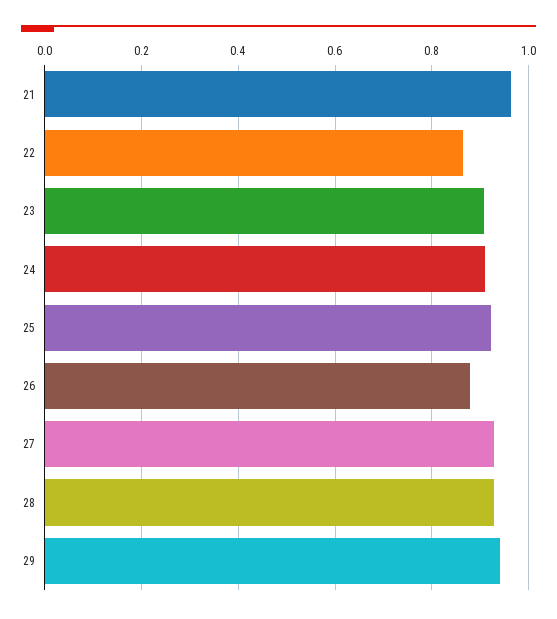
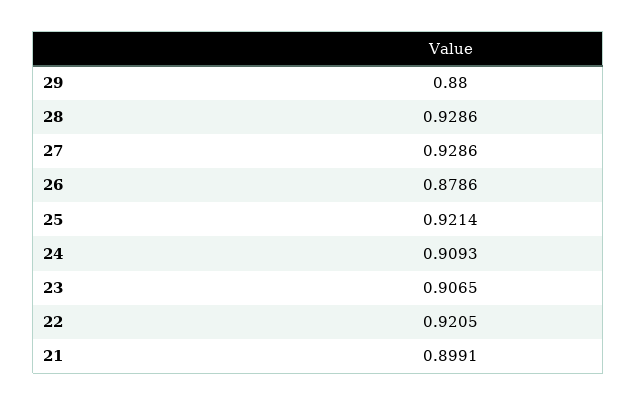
  {
-   "21": 0.96,
+   "21": 0.8991,
-   "22": 0.86,
+   "22": 0.9205,
    "23": 0.9065,
    "24": 0.9093,
    "25": 0.9214,
    "26": 0.8786,
    "27": 0.9286,
    "28": 0.9286,
-   "29": 0.94
+   "29": 0.88
  }

